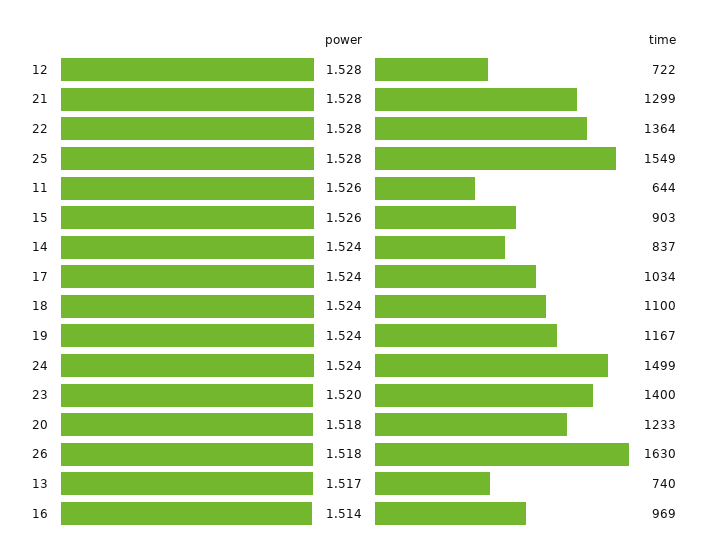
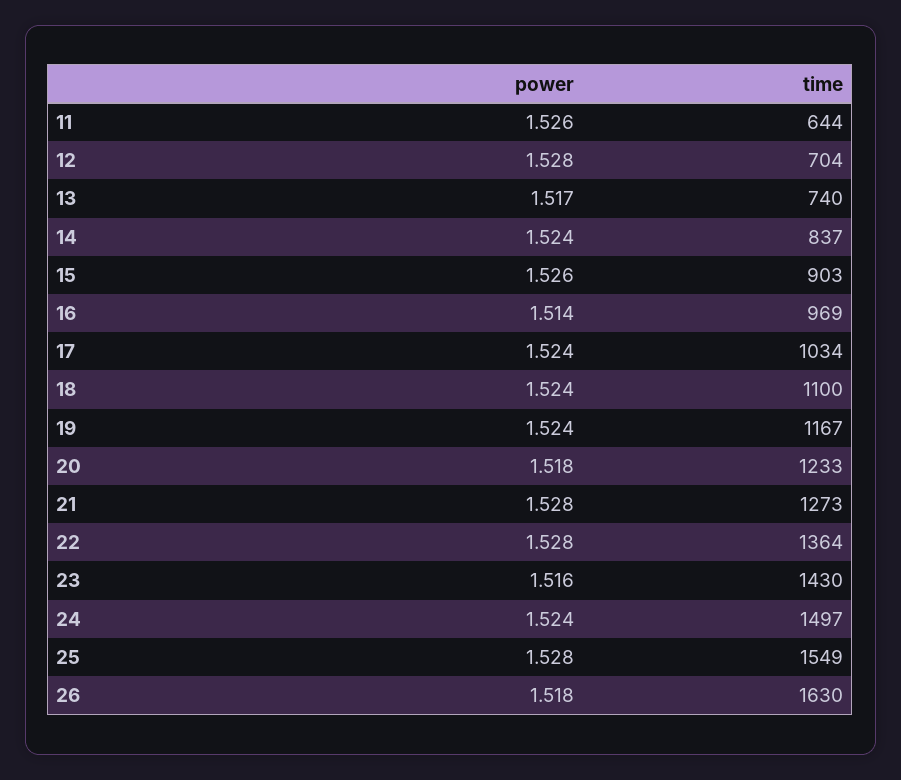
  {
    "power": {
      "12": 1.528,
      "21": 1.528,
      "22": 1.528,
      "25": 1.528,
      "11": 1.526,
      "15": 1.526,
      "14": 1.524,
      "17": 1.524,
      "18": 1.524,
      "19": 1.524,
      "24": 1.524,
-     "23": 1.52,
+     "23": 1.516,
      "20": 1.518,
      "26": 1.518,
      "13": 1.517,
      "16": 1.514
    },
    "time": {
-     "12": 722,
+     "12": 704,
-     "21": 1299,
+     "21": 1273,
      "22": 1364,
      "25": 1549,
      "11": 644,
      "15": 903,
      "14": 837,
      "17": 1034,
      "18": 1100,
      "19": 1167,
-     "24": 1499,
+     "24": 1497,
-     "23": 1400,
+     "23": 1430,
      "20": 1233,
      "26": 1630,
      "13": 740,
      "16": 969
    }
  }

